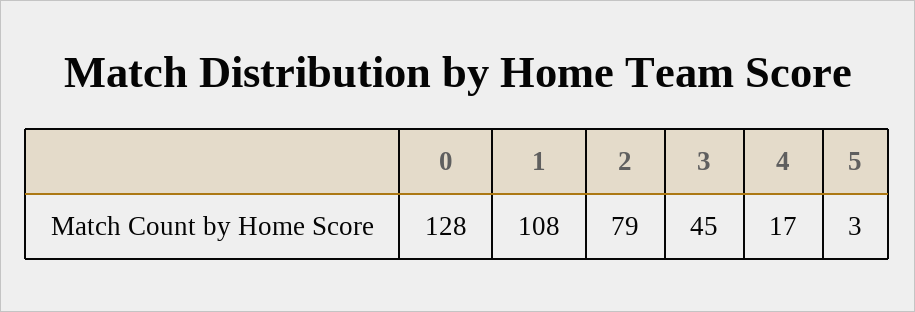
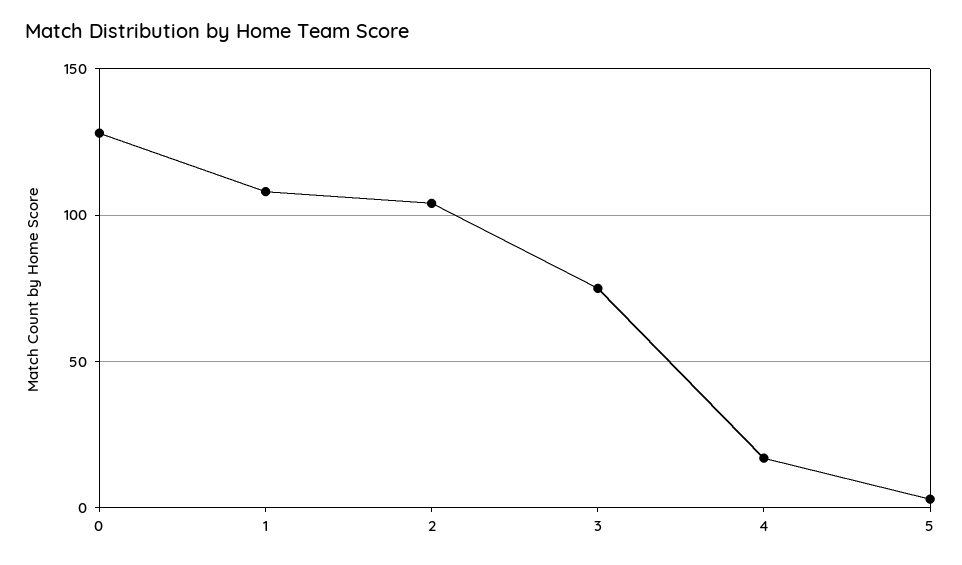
  {
    "0": 128,
    "1": 108,
-   "2": 79,
+   "2": 105,
-   "3": 45,
+   "3": 75,
    "4": 17,
    "5": 3
  }

